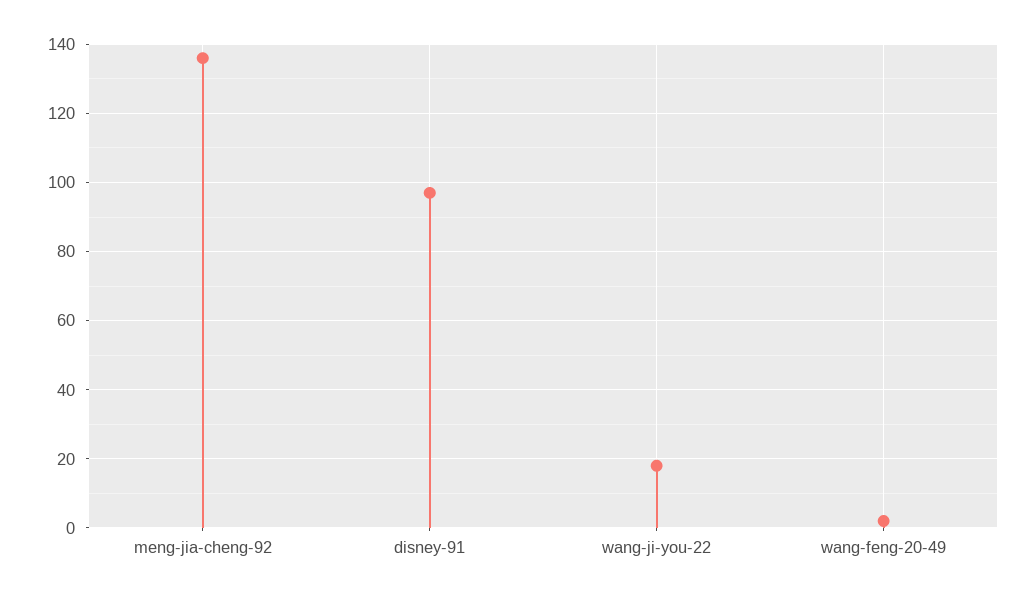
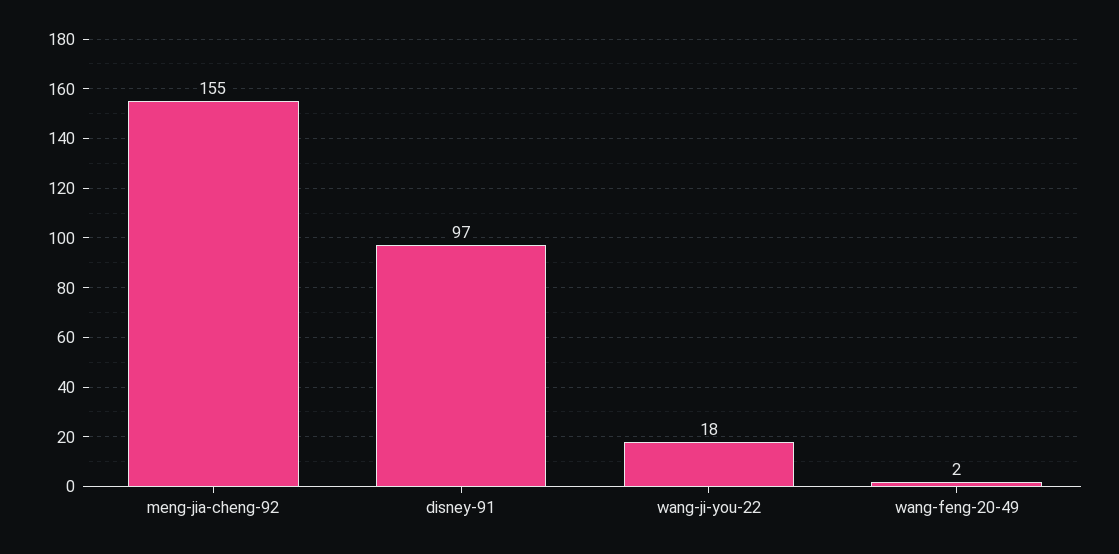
  {
-   "meng-jia-cheng-92": 135,
+   "meng-jia-cheng-92": 155,
    "disney-91": 97,
    "wang-ji-you-22": 18,
    "wang-feng-20-49": 2
  }

